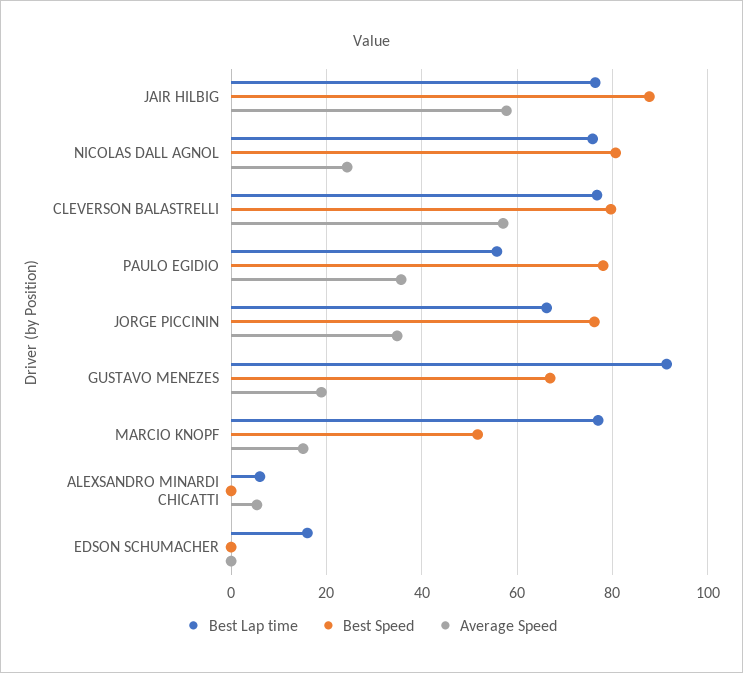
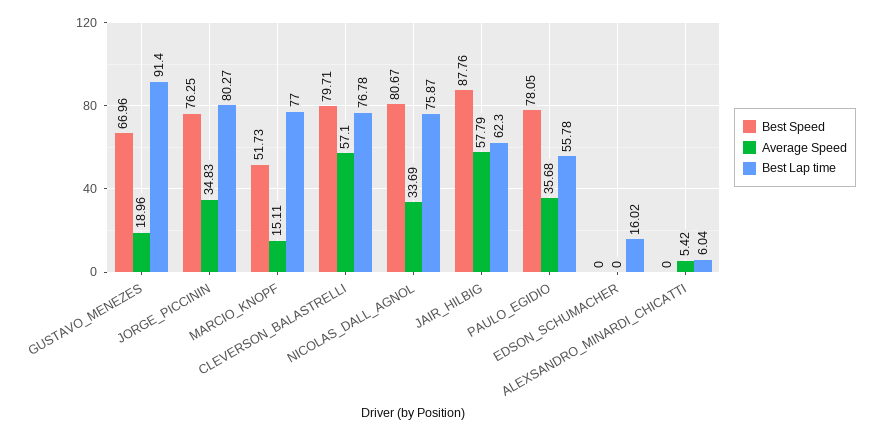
  {
    "Best Lap time": {
-     "JAIR HILBIG": 76,
+     "JAIR HILBIG": 62.3,
      "NICOLAS DALL AGNOL": 75.87,
      "CLEVERSON BALASTRELLI": 76.78,
      "PAULO EGIDIO": 55.78,
-     "JORGE PICCININ": 66,
+     "JORGE PICCININ": 80.27,
      "GUSTAVO MENEZES": 91.4,
      "MARCIO KNOPF": 77,
      "ALEXSANDRO MINARDI CHICATTI": 6.04,
      "EDSON SCHUMACHER": 16.02
    },
    "Best Speed": {
      "JAIR HILBIG": 87.76,
      "NICOLAS DALL AGNOL": 80.67,
      "CLEVERSON BALASTRELLI": 79.71,
      "PAULO EGIDIO": 78.05,
      "JORGE PICCININ": 76.25,
      "GUSTAVO MENEZES": 66.96,
      "MARCIO KNOPF": 51.73,
      "ALEXSANDRO MINARDI CHICATTI": 0,
      "EDSON SCHUMACHER": 0
    },
    "Average Speed": {
      "JAIR HILBIG": 57.79,
-     "NICOLAS DALL AGNOL": 24,
+     "NICOLAS DALL AGNOL": 33.69,
      "CLEVERSON BALASTRELLI": 57.1,
      "PAULO EGIDIO": 35.68,
      "JORGE PICCININ": 34.83,
      "GUSTAVO MENEZES": 18.96,
      "MARCIO KNOPF": 15.11,
      "ALEXSANDRO MINARDI CHICATTI": 5.42,
      "EDSON SCHUMACHER": 0
    }
  }

